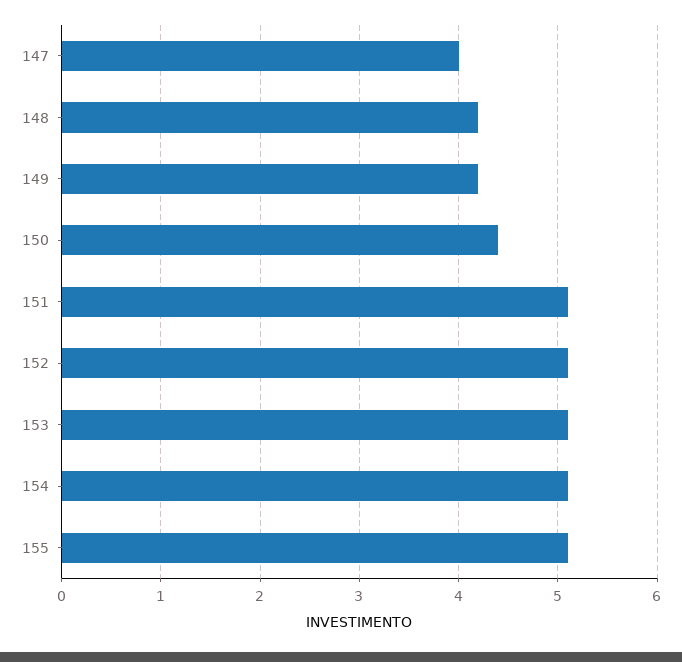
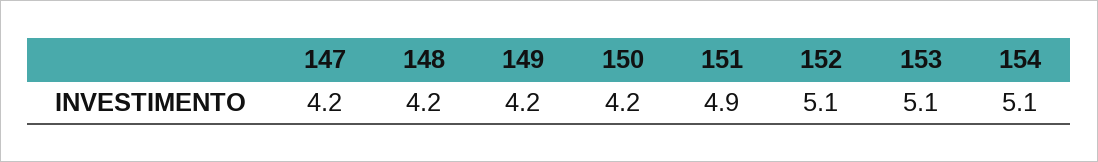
  {
-   "147": 4,
+   "147": 4.2,
    "148": 4.2,
    "149": 4.2,
-   "150": 4.4,
+   "150": 4.2,
-   "151": 5.1,
+   "151": 4.9,
    "152": 5.1,
    "153": 5.1,
-   "154": 5.1,
+   "154": 5.1
-   "155": 5.1
  }

